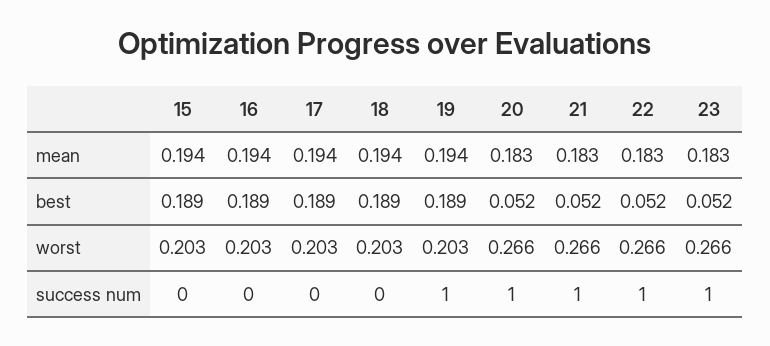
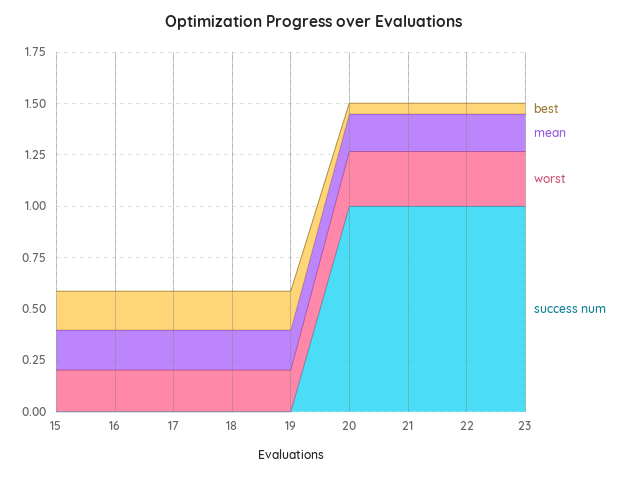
  {
    "mean": {
      "15": 0.194,
      "16": 0.194,
      "17": 0.194,
      "18": 0.194,
      "19": 0.194,
      "20": 0.183,
      "21": 0.183,
      "22": 0.183,
      "23": 0.183
    },
    "best": {
      "15": 0.189,
      "16": 0.189,
      "17": 0.189,
      "18": 0.189,
      "19": 0.189,
      "20": 0.052,
      "21": 0.052,
      "22": 0.052,
      "23": 0.052
    },
    "worst": {
      "15": 0.203,
      "16": 0.203,
      "17": 0.203,
      "18": 0.203,
      "19": 0.203,
      "20": 0.266,
      "21": 0.266,
      "22": 0.266,
      "23": 0.266
    },
    "success num": {
      "15": 0,
      "16": 0,
      "17": 0,
      "18": 0,
-     "19": 1,
+     "19": 0,
      "20": 1,
      "21": 1,
      "22": 1,
      "23": 1
    }
  }

